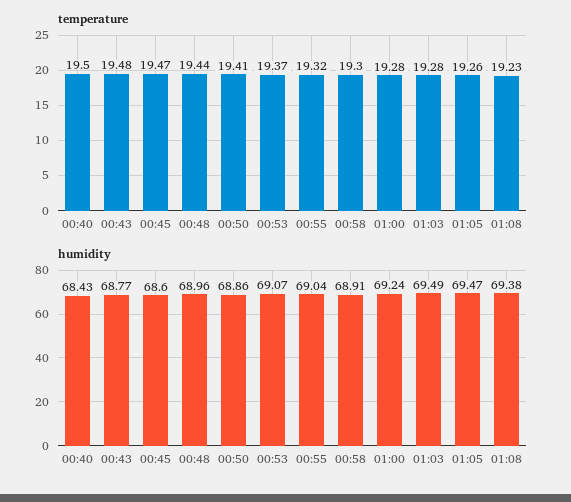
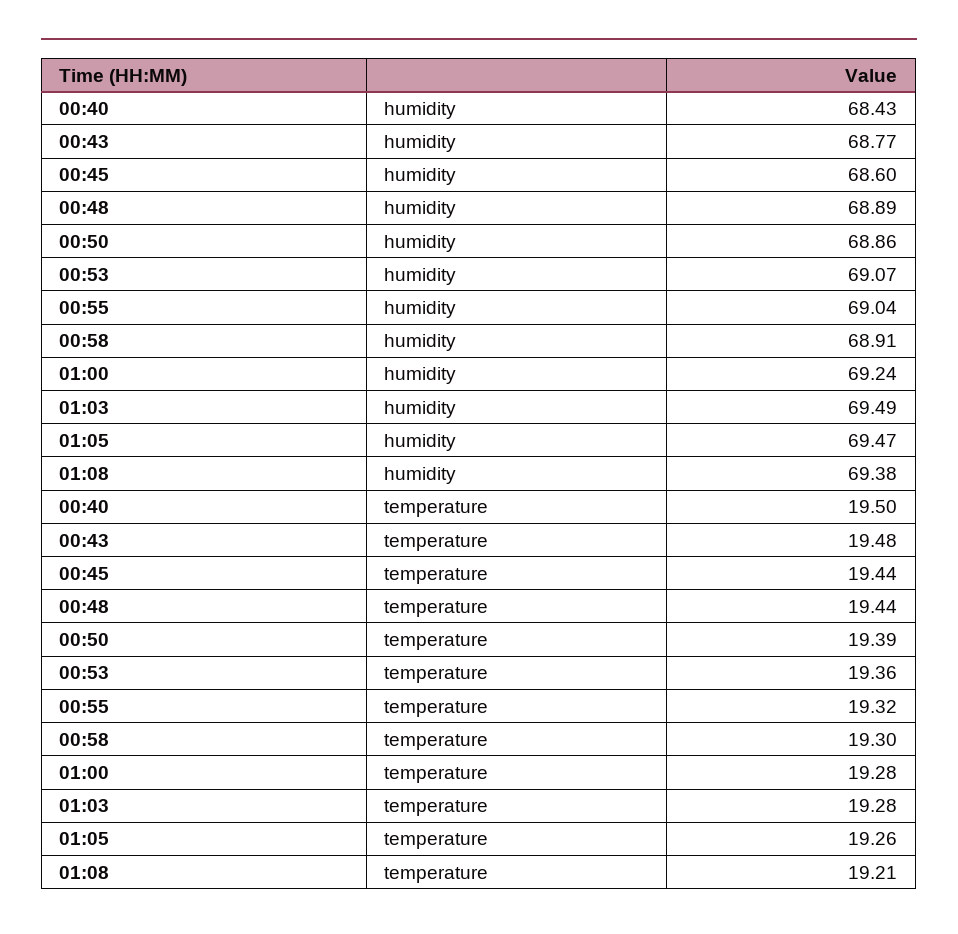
  {
    "temperature": {
      "00:40": 19.5,
      "00:43": 19.48,
-     "00:45": 19.47,
+     "00:45": 19.44,
      "00:48": 19.44,
-     "00:50": 19.41,
+     "00:50": 19.39,
-     "00:53": 19.37,
+     "00:53": 19.36,
      "00:55": 19.32,
      "00:58": 19.3,
      "01:00": 19.28,
      "01:03": 19.28,
      "01:05": 19.26,
-     "01:08": 19.23
+     "01:08": 19.21
    },
    "humidity": {
      "00:40": 68.43,
      "00:43": 68.77,
      "00:45": 68.6,
-     "00:48": 68.96,
+     "00:48": 68.89,
      "00:50": 68.86,
      "00:53": 69.07,
      "00:55": 69.04,
      "00:58": 68.91,
      "01:00": 69.24,
      "01:03": 69.49,
      "01:05": 69.47,
      "01:08": 69.38
    }
  }

